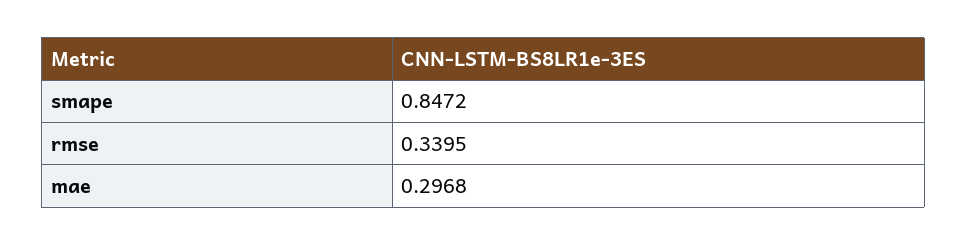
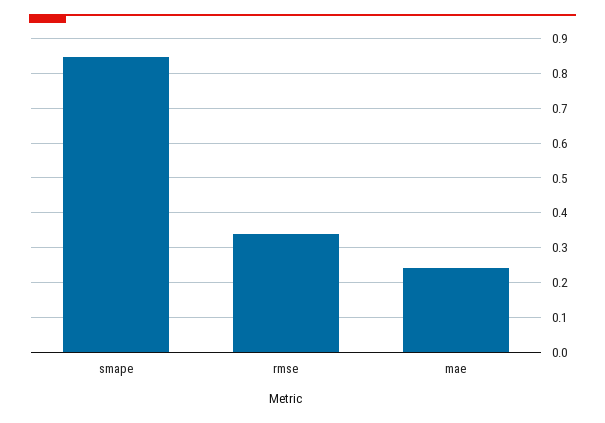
  {
    "smape": 0.8472,
    "rmse": 0.3395,
-   "mae": 0.2968
+   "mae": 0.24
  }

